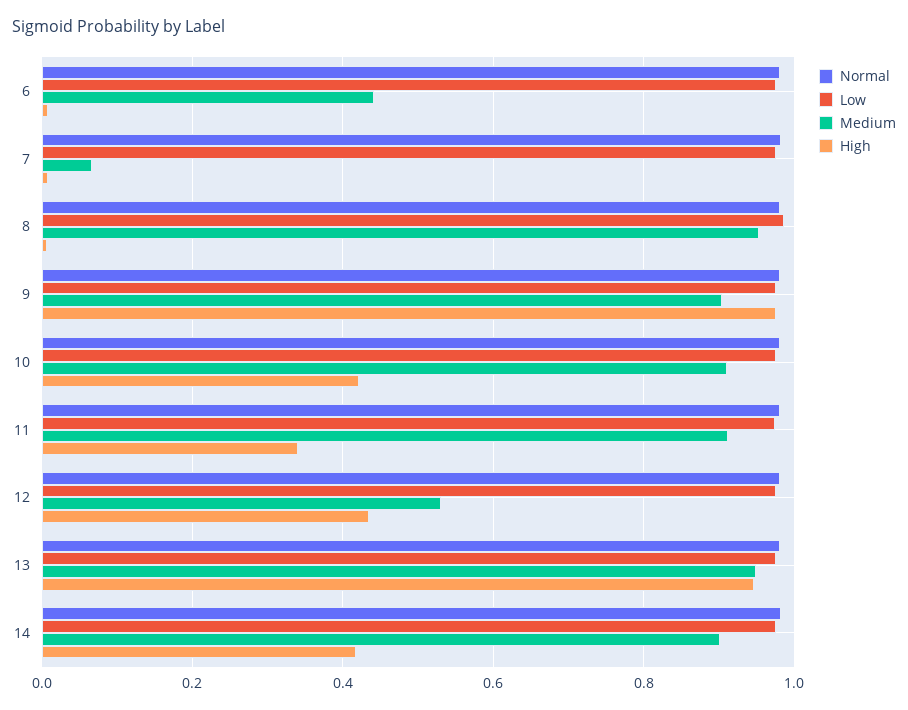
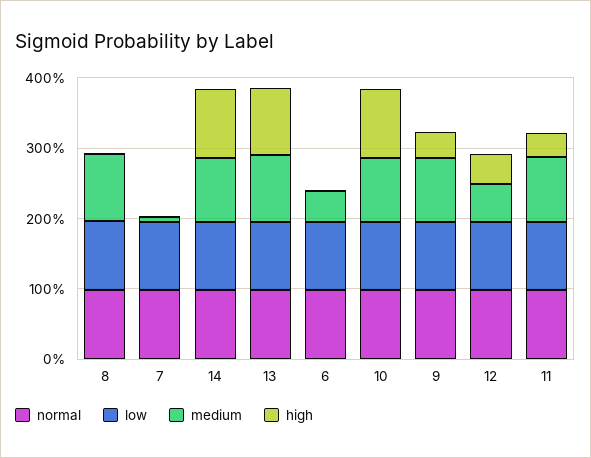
  {
    "Normal": {
      "6": 0.98,
      "7": 0.98,
      "8": 0.98,
      "9": 0.98,
      "10": 0.98,
      "11": 0.98,
      "12": 0.98,
      "13": 0.98,
      "14": 0.98
    },
    "Low": {
      "6": 0.98,
      "7": 0.98,
      "8": 0.98,
      "9": 0.98,
      "10": 0.98,
      "11": 0.98,
      "12": 0.98,
      "13": 0.98,
      "14": 0.98
    },
    "Medium": {
      "6": 0.44,
      "7": 0.06,
      "8": 0.96,
      "9": 0.9,
      "10": 0.92,
      "11": 0.92,
      "12": 0.54,
      "13": 0.94,
      "14": 0.9
    },
    "High": {
      "6": 0,
      "7": 0,
      "8": 0,
-     "9": 0.98,
+     "9": 0.4,
-     "10": 0.42,
+     "10": 1,
      "11": 0.34,
      "12": 0.44,
      "13": 0.94,
-     "14": 0.42
+     "14": 1
    }
  }

